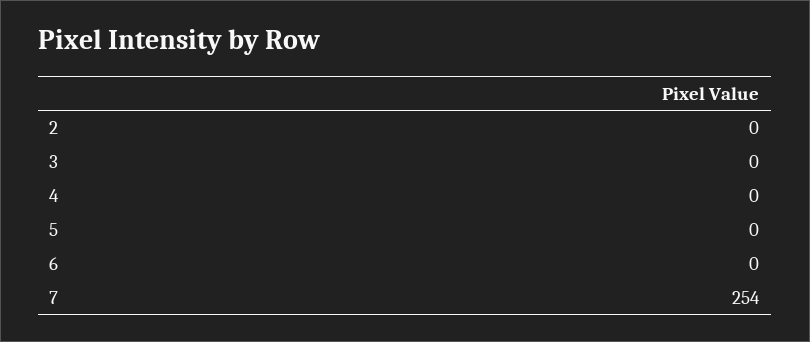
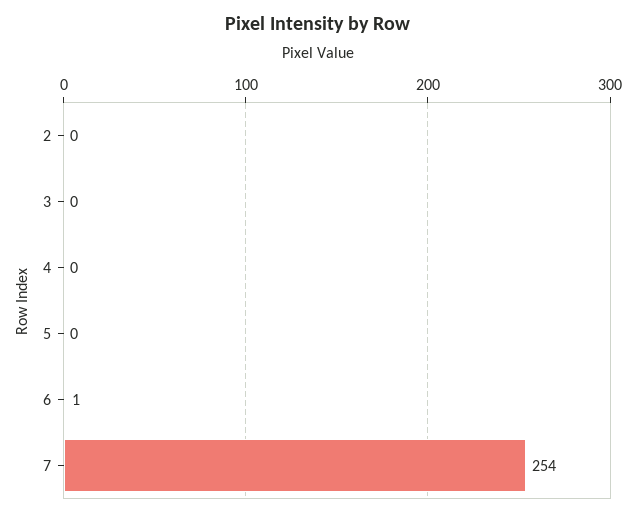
  {
    "2": 0,
    "3": 0,
    "4": 0,
    "5": 0,
-   "6": 0,
+   "6": 1,
    "7": 254
  }

